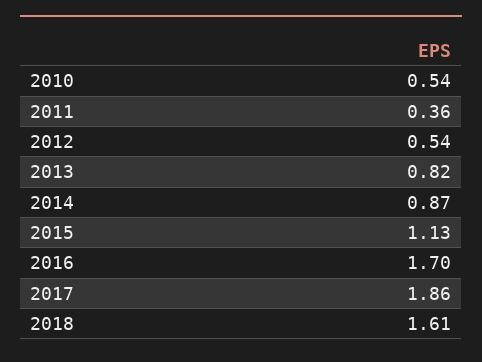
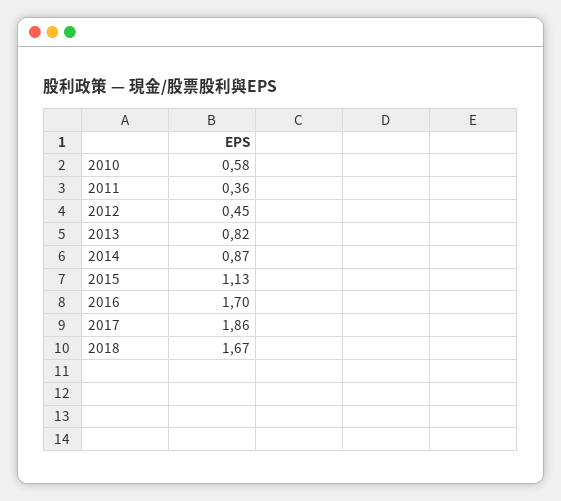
  {
-   "2010": 0.54,
+   "2010": 0.58,
    "2011": 0.36,
-   "2012": 0.54,
+   "2012": 0.45,
    "2013": 0.82,
    "2014": 0.87,
    "2015": 1.13,
    "2016": 1.7,
    "2017": 1.86,
-   "2018": 1.61
+   "2018": 1.67
  }

